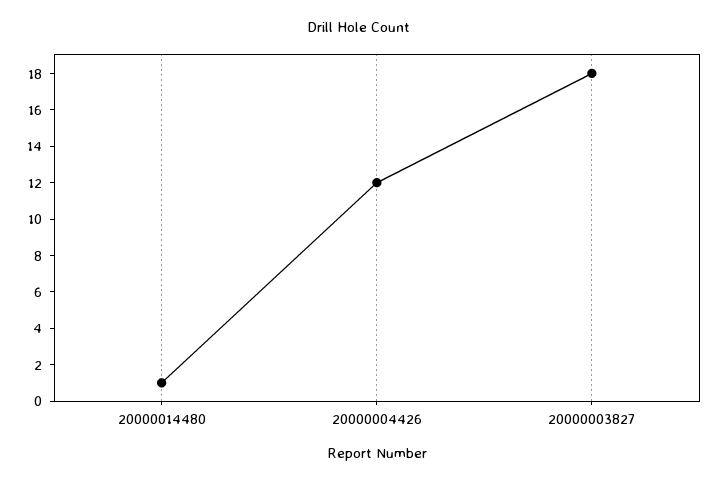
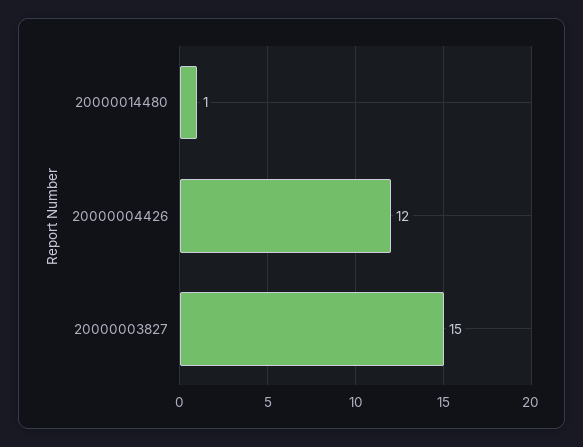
  {
    "20000014480": 1,
    "20000004426": 12,
-   "20000003827": 18
+   "20000003827": 15
  }

